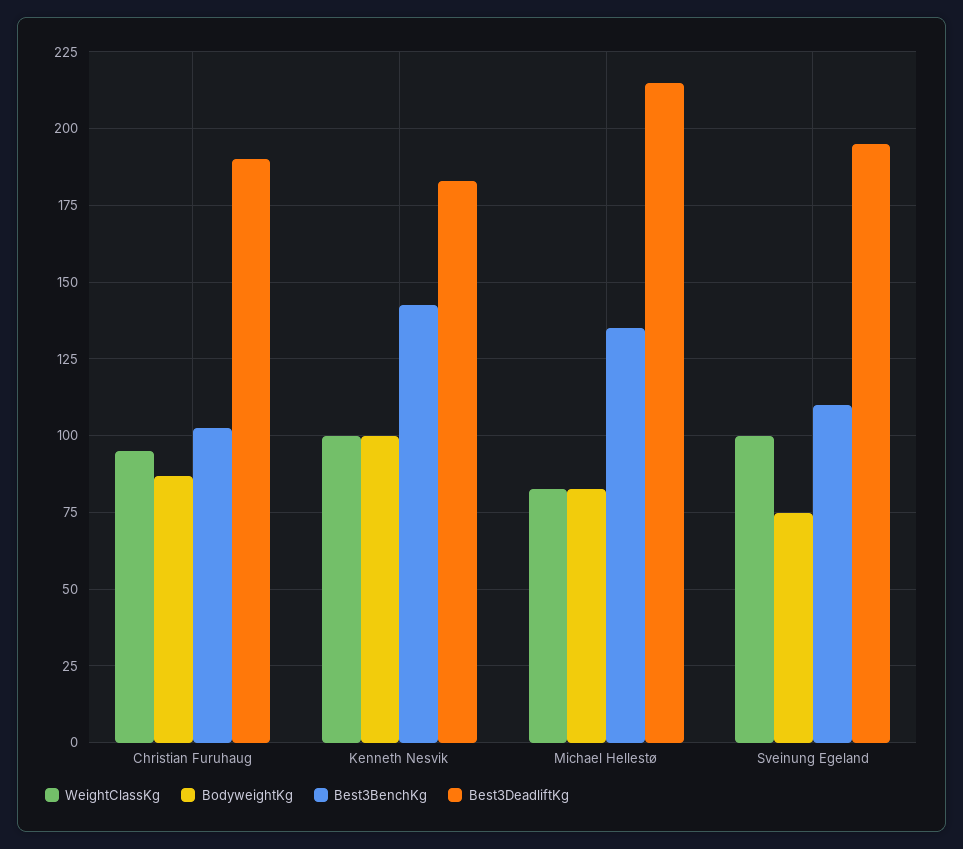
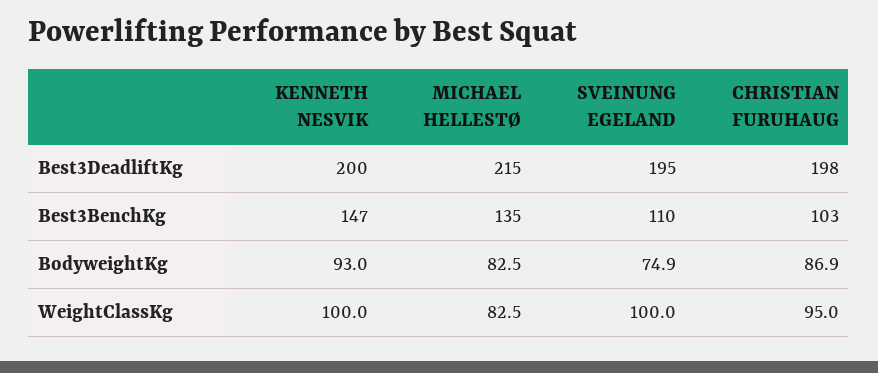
  {
    "WeightClassKg": {
      "Christian Furuhaug": 95,
      "Kenneth Nesvik": 100,
      "Michael Hellestø": 82.5,
      "Sveinung Egeland": 100
    },
    "BodyweightKg": {
      "Christian Furuhaug": 86.9,
-     "Kenneth Nesvik": 100,
+     "Kenneth Nesvik": 93,
      "Michael Hellestø": 82.5,
      "Sveinung Egeland": 74.9
    },
    "Best3BenchKg": {
      "Christian Furuhaug": 103,
-     "Kenneth Nesvik": 142.5,
+     "Kenneth Nesvik": 147,
      "Michael Hellestø": 135,
      "Sveinung Egeland": 110
    },
    "Best3DeadliftKg": {
-     "Christian Furuhaug": 190,
+     "Christian Furuhaug": 198,
-     "Kenneth Nesvik": 182.5,
+     "Kenneth Nesvik": 200,
      "Michael Hellestø": 215,
      "Sveinung Egeland": 195
    }
  }

